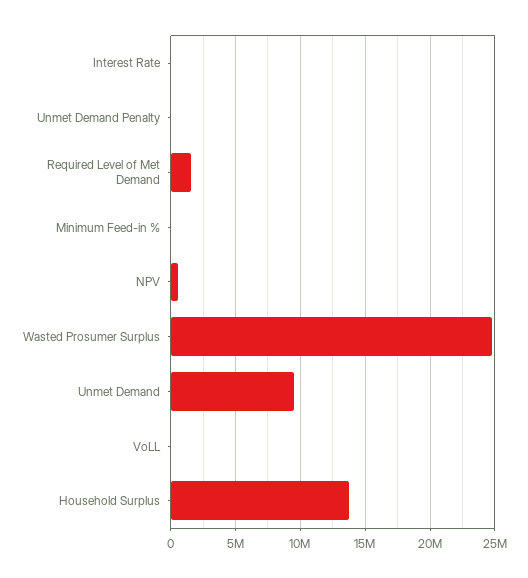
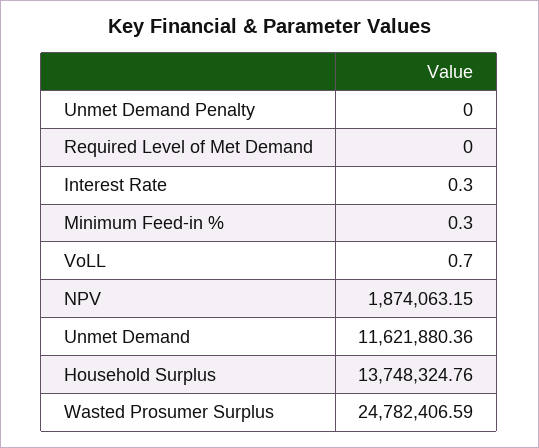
  {
    "Interest Rate": 0.3,
    "Unmet Demand Penalty": 0,
-   "Required Level of Met Demand": 1500000,
+   "Required Level of Met Demand": 0,
    "Minimum Feed-in %": 0.3,
-   "NPV": 500000,
+   "NPV": 1874063.15,
    "Wasted Prosumer Surplus": 24782406.59,
-   "Unmet Demand": 9500000,
+   "Unmet Demand": 11621880.36,
    "VoLL": 0.7,
    "Household Surplus": 13748324.76
  }

